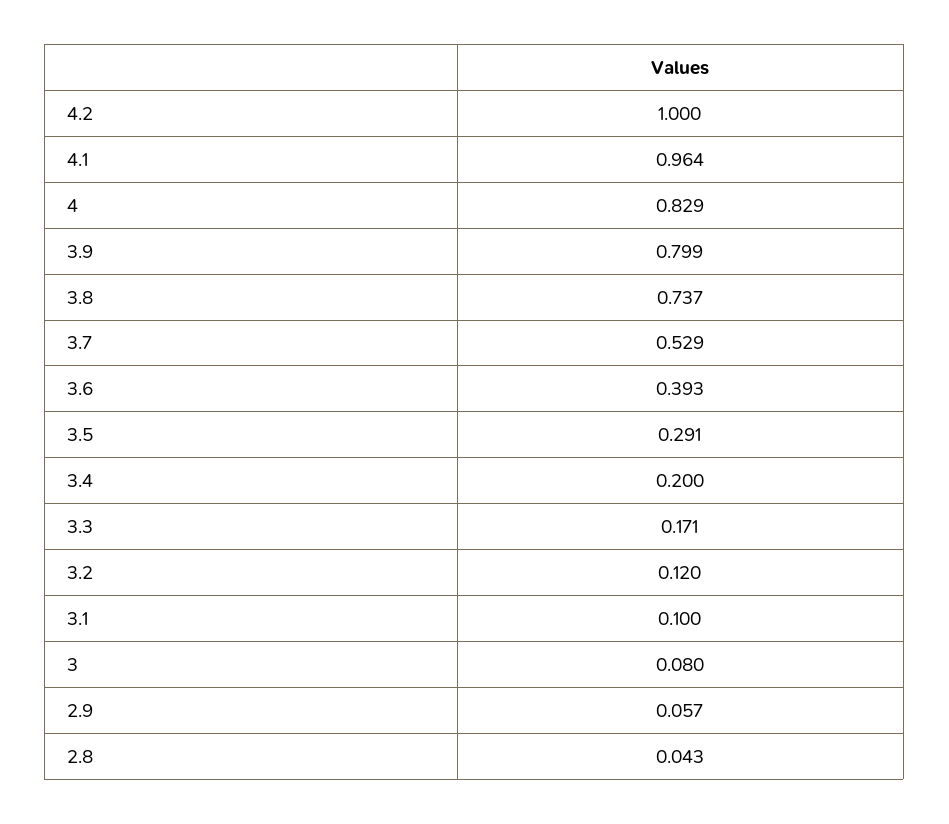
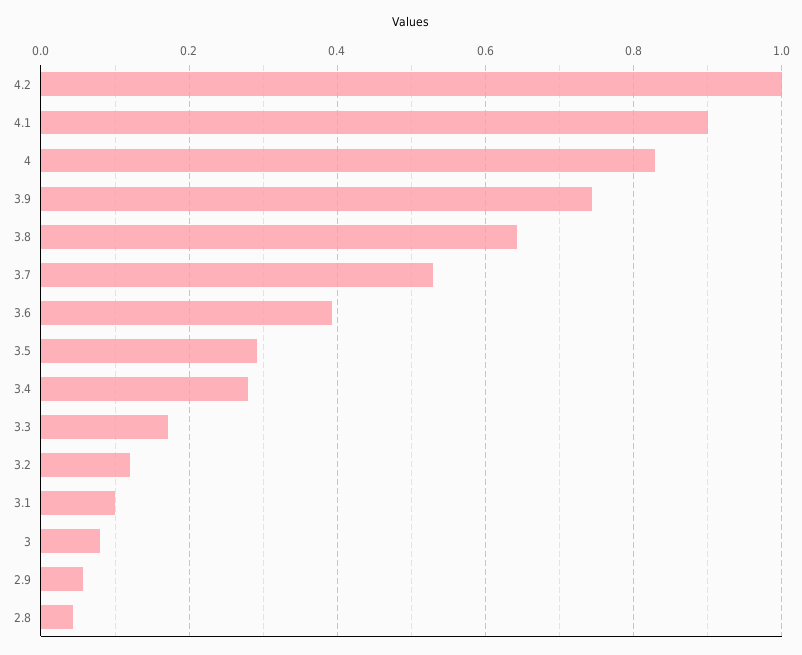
  {
    "4.2": 1,
-   "4.1": 0.964,
+   "4.1": 0.9,
    "4": 0.829,
-   "3.9": 0.799,
+   "3.9": 0.74,
-   "3.8": 0.737,
+   "3.8": 0.64,
    "3.7": 0.529,
    "3.6": 0.393,
    "3.5": 0.291,
-   "3.4": 0.2,
+   "3.4": 0.28,
    "3.3": 0.171,
    "3.2": 0.12,
    "3.1": 0.1,
    "3": 0.08,
    "2.9": 0.057,
    "2.8": 0.043
  }

